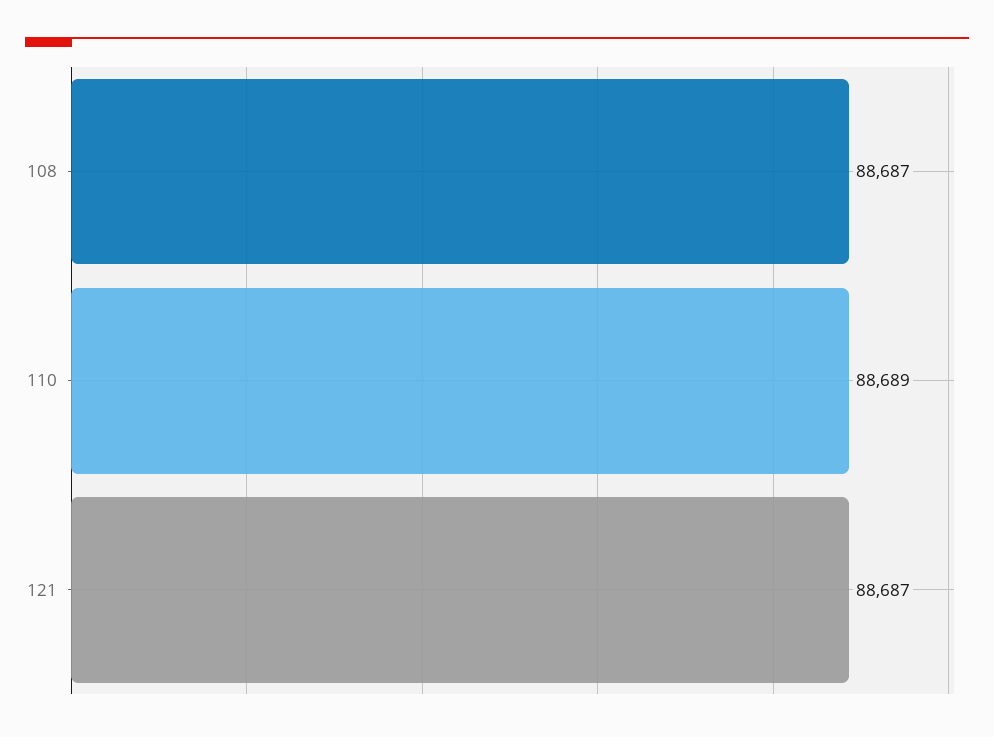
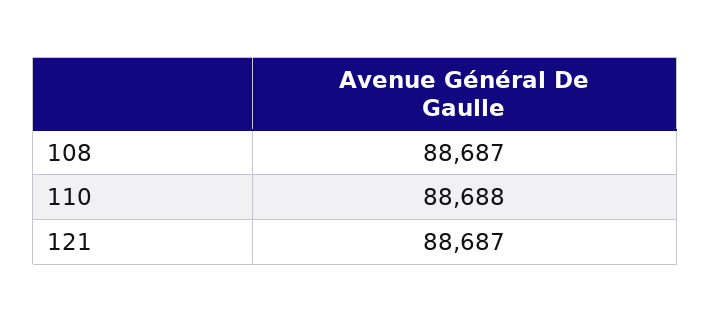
  {
    "108": 88687,
-   "110": 88689,
+   "110": 88688,
    "121": 88687
  }

